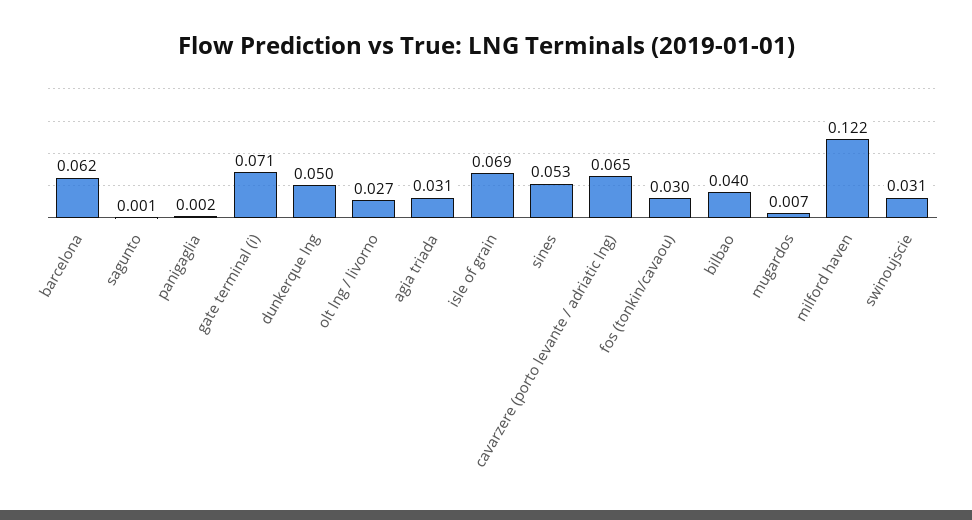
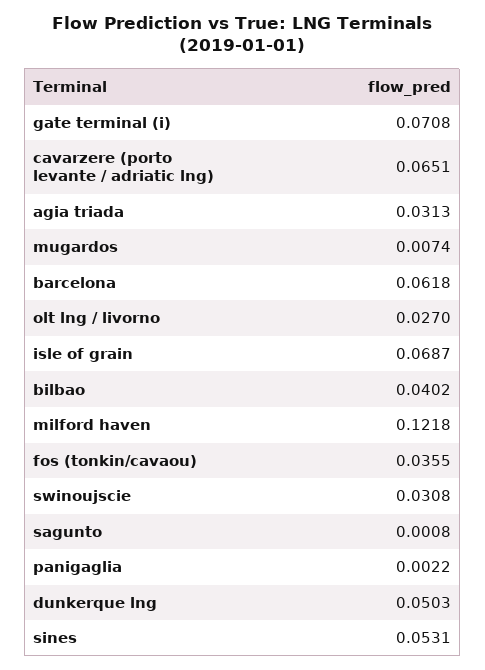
  {
    "barcelona": 0.0618,
    "sagunto": 0.0008,
    "panigaglia": 0.0022,
    "gate terminal (i)": 0.0708,
    "dunkerque lng": 0.0503,
    "olt lng / livorno": 0.027,
    "agia triada": 0.0313,
    "isle of grain": 0.0687,
    "sines": 0.0531,
    "cavarzere (porto levante / adriatic lng)": 0.0651,
-   "fos (tonkin/cavaou)": 0.03,
+   "fos (tonkin/cavaou)": 0.0355,
    "bilbao": 0.0402,
    "mugardos": 0.0074,
    "milford haven": 0.1218,
    "swinoujscie": 0.0308
  }

